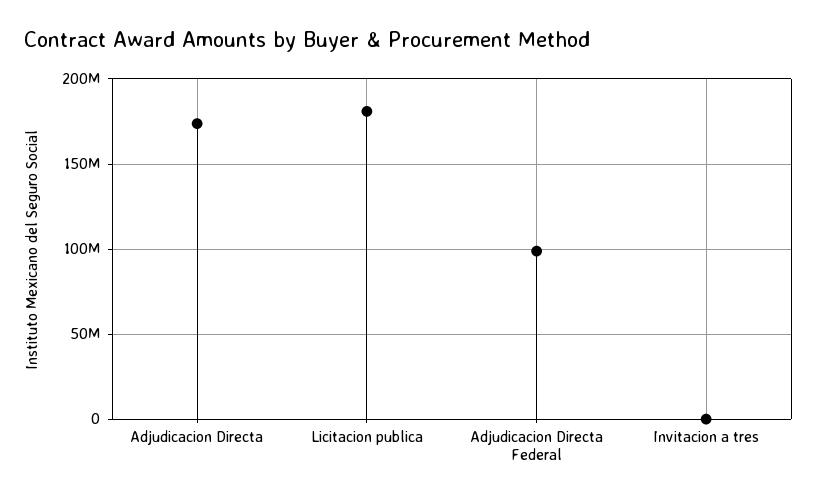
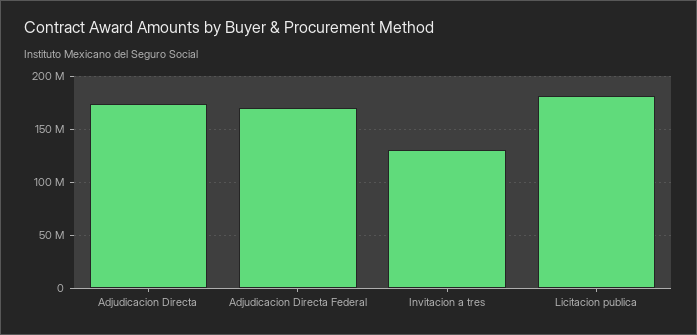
  {
    "Adjudicacion Directa": 175000000,
    "Licitacion publica": 180000000,
-   "Adjudicacion Directa Federal": 100000000,
+   "Adjudicacion Directa Federal": 170000000,
-   "Invitacion a tres": 0
+   "Invitacion a tres": 130000000
  }

